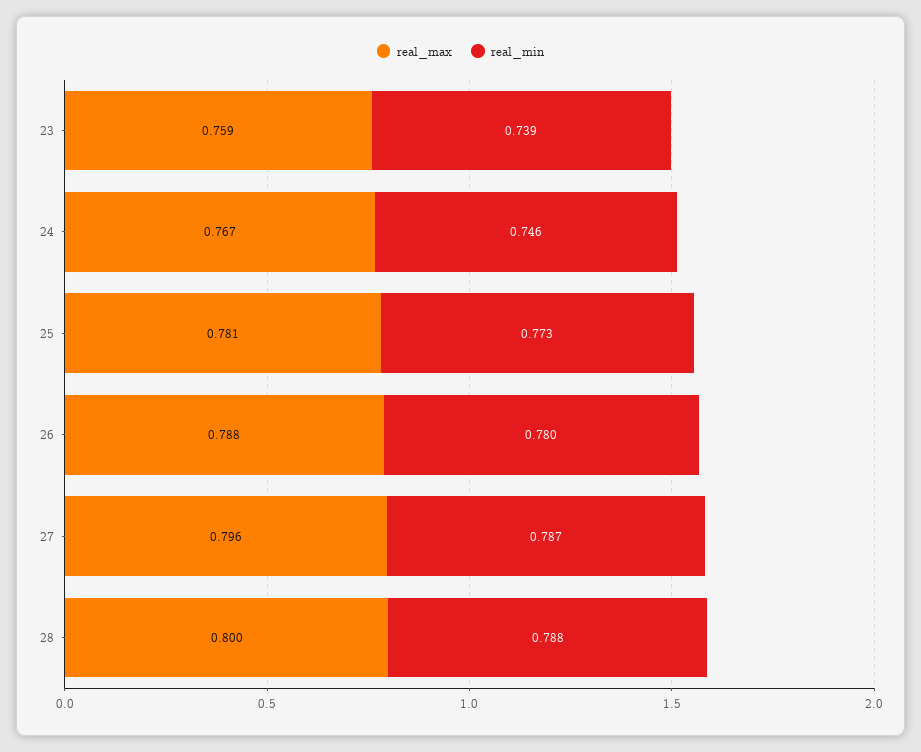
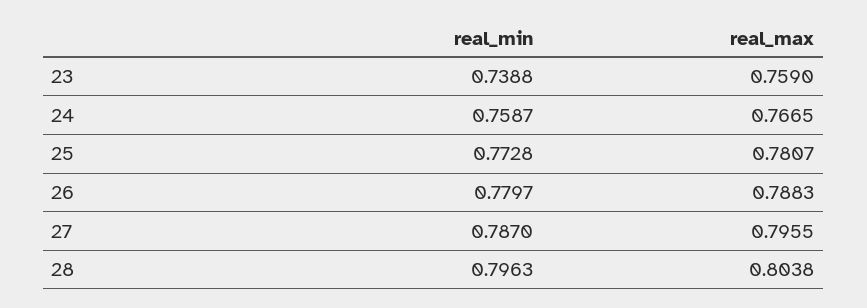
  {
    "real_max": {
      "23": 0.759,
      "24": 0.7665,
      "25": 0.7807,
      "26": 0.7883,
      "27": 0.7955,
-     "28": 0.8
+     "28": 0.8038
    },
    "real_min": {
      "23": 0.7388,
-     "24": 0.746,
+     "24": 0.7587,
      "25": 0.7728,
      "26": 0.7797,
      "27": 0.787,
-     "28": 0.788
+     "28": 0.7963
    }
  }

